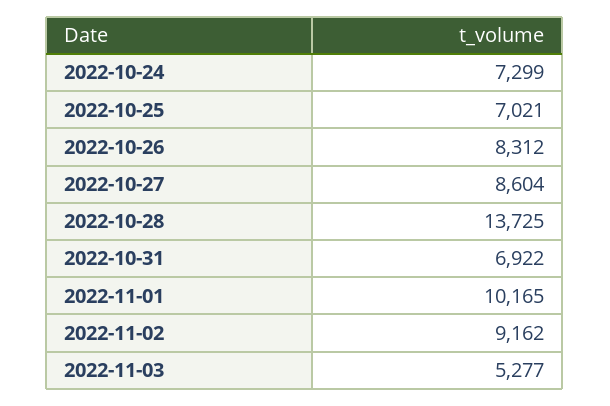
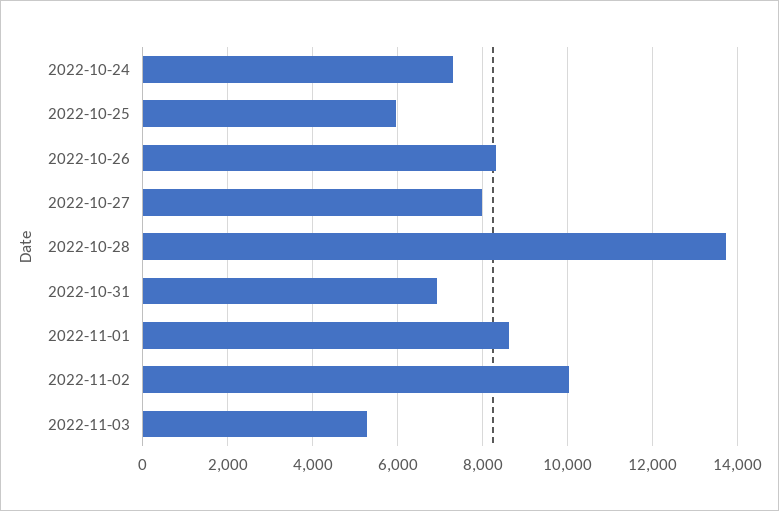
  {
    "2022-10-24": 7299,
-   "2022-10-25": 7021,
+   "2022-10-25": 6000,
    "2022-10-26": 8312,
-   "2022-10-27": 8604,
+   "2022-10-27": 8000,
    "2022-10-28": 13725,
    "2022-10-31": 6922,
-   "2022-11-01": 10165,
+   "2022-11-01": 8600,
-   "2022-11-02": 9162,
+   "2022-11-02": 10000,
    "2022-11-03": 5277
  }

